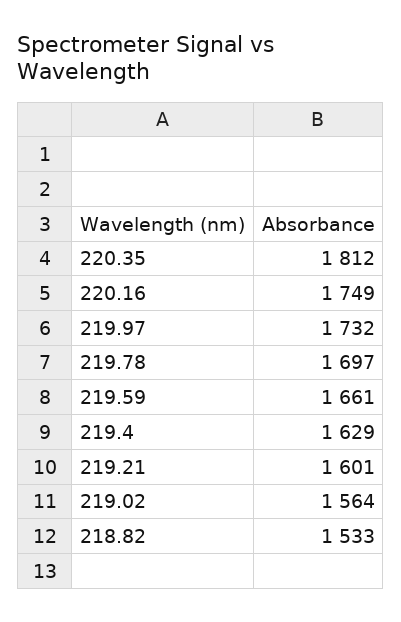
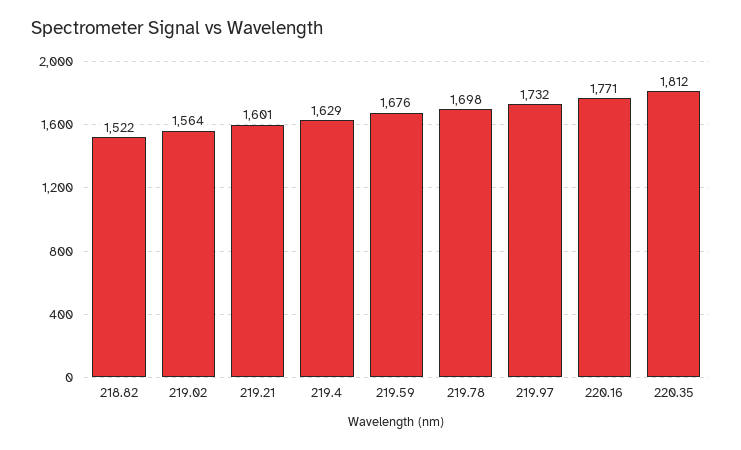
  {
    "220.35": 1812,
-   "220.16": 1749,
+   "220.16": 1771,
    "219.97": 1732,
-   "219.78": 1697,
+   "219.78": 1698,
-   "219.59": 1661,
+   "219.59": 1676,
    "219.4": 1629,
    "219.21": 1601,
    "219.02": 1564,
-   "218.82": 1533
+   "218.82": 1522
  }

